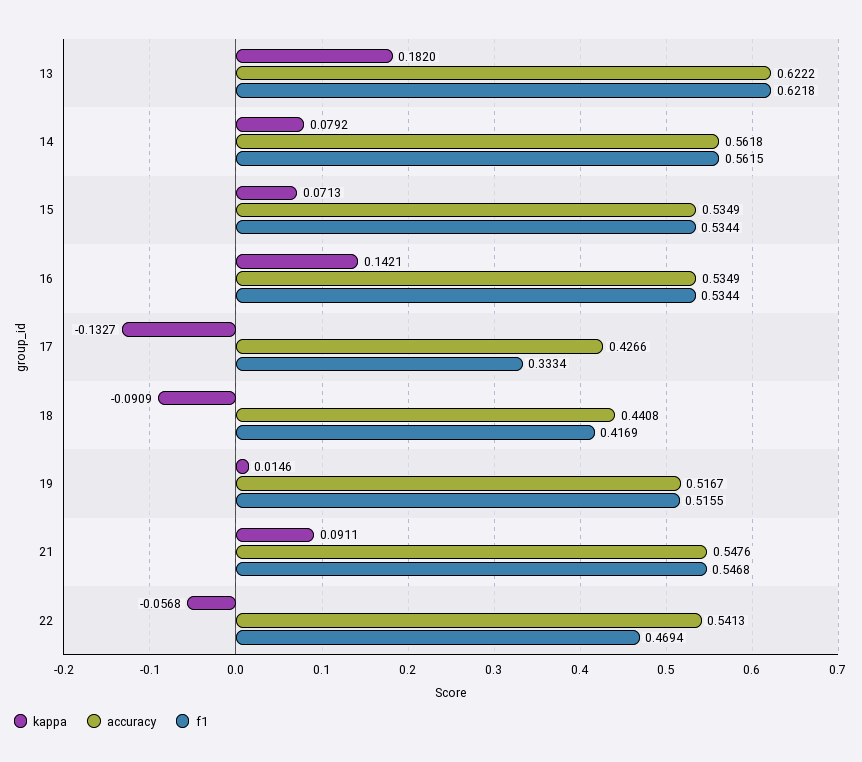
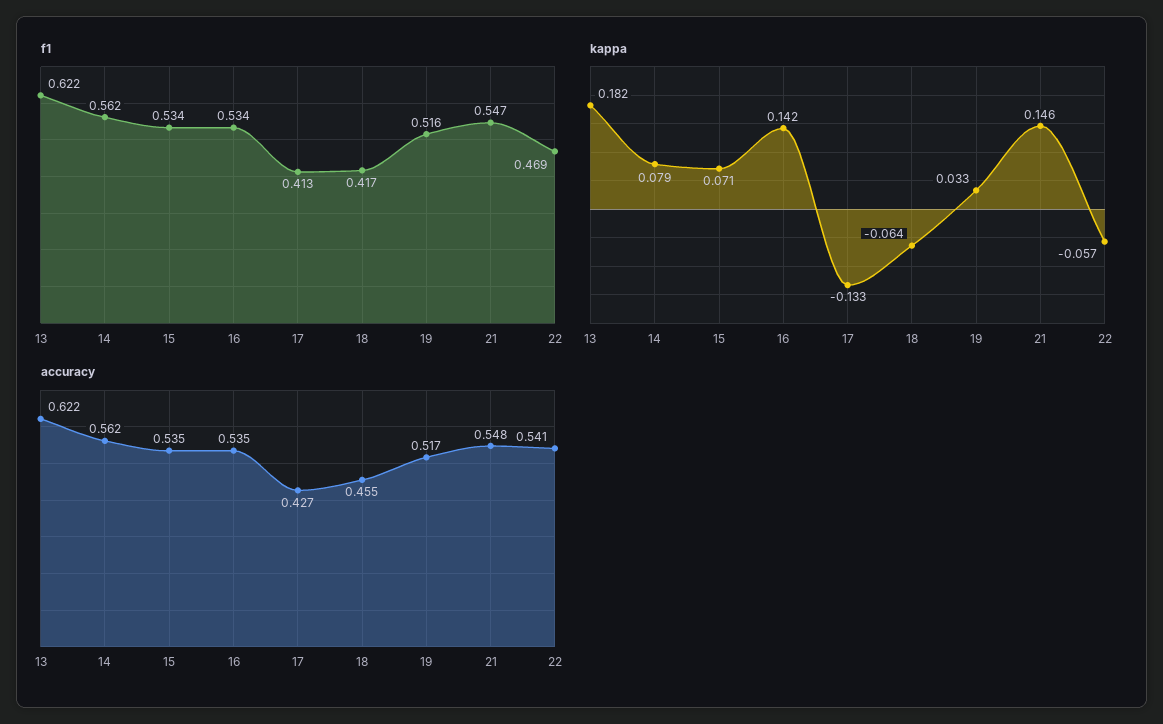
  {
    "kappa": {
      "13": 0.182,
      "14": 0.0792,
      "15": 0.0713,
      "16": 0.1421,
      "17": -0.1327,
-     "18": -0.0909,
+     "18": -0.064,
-     "19": 0.0146,
+     "19": 0.033,
-     "21": 0.0911,
+     "21": 0.146,
      "22": -0.0568
    },
    "accuracy": {
      "13": 0.6222,
      "14": 0.5618,
      "15": 0.5349,
      "16": 0.5349,
      "17": 0.4266,
-     "18": 0.4408,
+     "18": 0.455,
      "19": 0.5167,
      "21": 0.5476,
      "22": 0.5413
    },
    "f1": {
      "13": 0.6218,
      "14": 0.5615,
      "15": 0.5344,
      "16": 0.5344,
-     "17": 0.3334,
+     "17": 0.413,
      "18": 0.4169,
      "19": 0.5155,
      "21": 0.5468,
      "22": 0.4694
    }
  }

